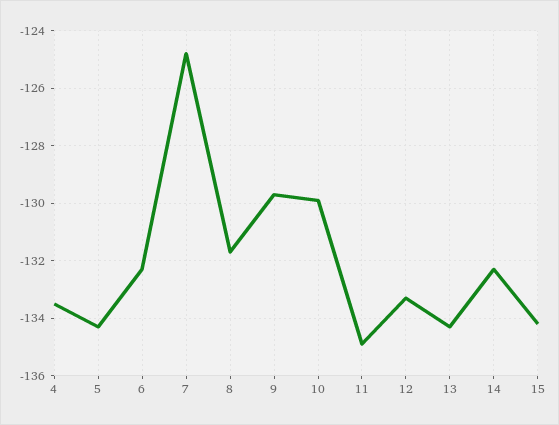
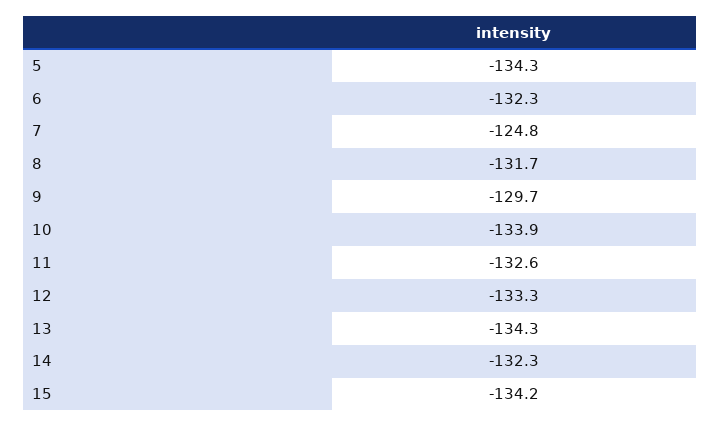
  {
-   "4": -133.5,
    "5": -134.3,
    "6": -132.3,
    "7": -124.8,
    "8": -131.7,
    "9": -129.7,
-   "10": -130,
+   "10": -133.9,
-   "11": -135,
+   "11": -132.6,
    "12": -133.3,
    "13": -134.3,
    "14": -132.3,
    "15": -134.2
  }

